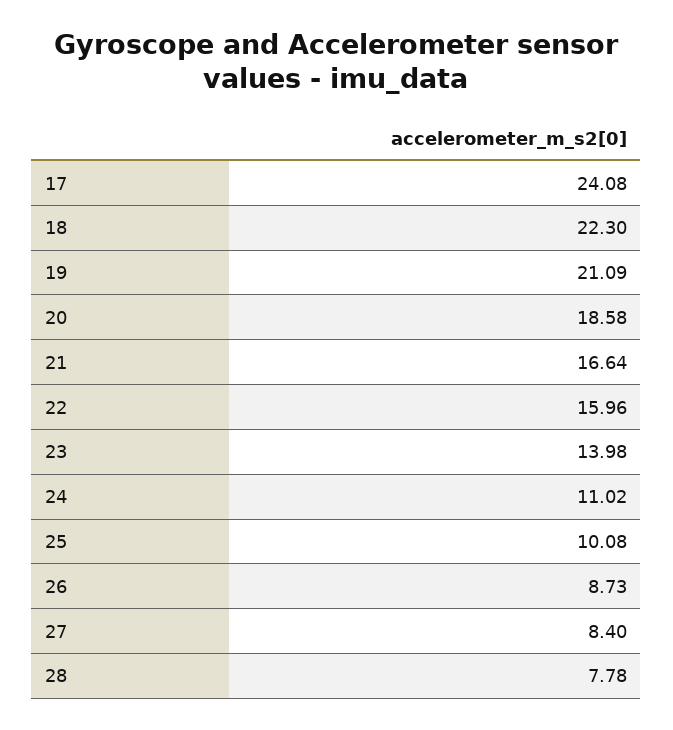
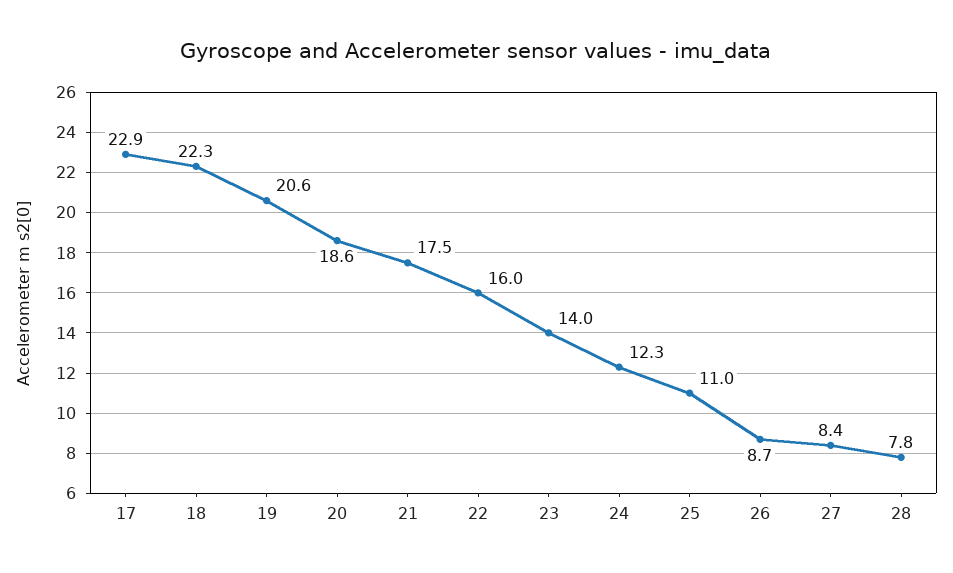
  {
-   "17": 24.08,
+   "17": 22.9,
    "18": 22.3,
-   "19": 21.09,
+   "19": 20.6,
    "20": 18.58,
-   "21": 16.64,
+   "21": 17.5,
    "22": 15.96,
    "23": 13.98,
-   "24": 11.02,
+   "24": 12.3,
-   "25": 10.08,
+   "25": 11,
    "26": 8.73,
    "27": 8.4,
    "28": 7.78
  }

